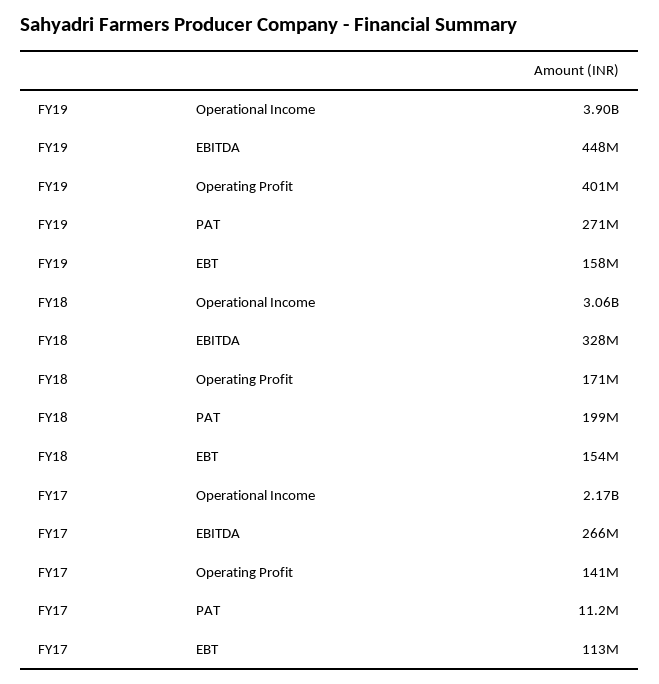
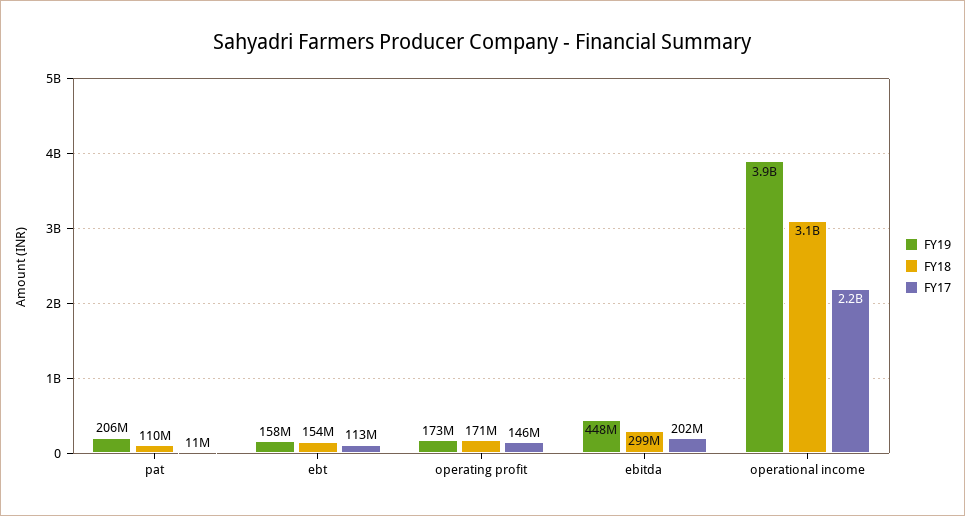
  {
    "FY19": {
      "Operational Income": 3900000000,
      "EBITDA": 448000000,
-     "Operating Profit": 401000000,
+     "Operating Profit": 173000000,
-     "PAT": 271000000,
+     "PAT": 206000000,
      "EBT": 158000000
    },
    "FY18": {
      "Operational Income": 3060000000,
-     "EBITDA": 328000000,
+     "EBITDA": 299000000,
      "Operating Profit": 171000000,
-     "PAT": 199000000,
+     "PAT": 110000000,
      "EBT": 154000000
    },
    "FY17": {
      "Operational Income": 2170000000,
-     "EBITDA": 266000000,
+     "EBITDA": 202000000,
-     "Operating Profit": 141000000,
+     "Operating Profit": 146000000,
      "PAT": 11200000,
      "EBT": 113000000
    }
  }

